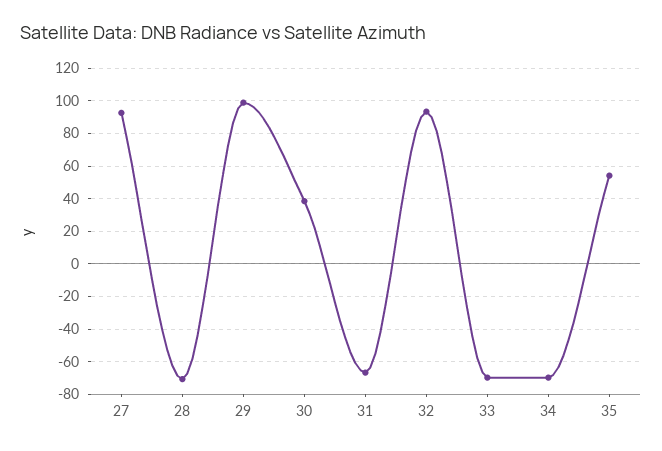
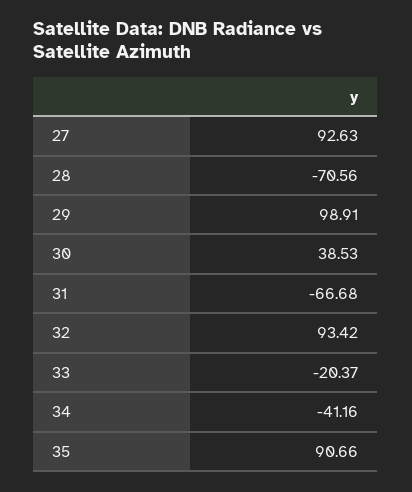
  {
    "27": 92.63,
    "28": -70.56,
    "29": 98.91,
    "30": 38.53,
    "31": -66.68,
    "32": 93.42,
-   "33": -70,
+   "33": -20.37,
-   "34": -70,
+   "34": -41.16,
-   "35": 55
+   "35": 90.66
  }

